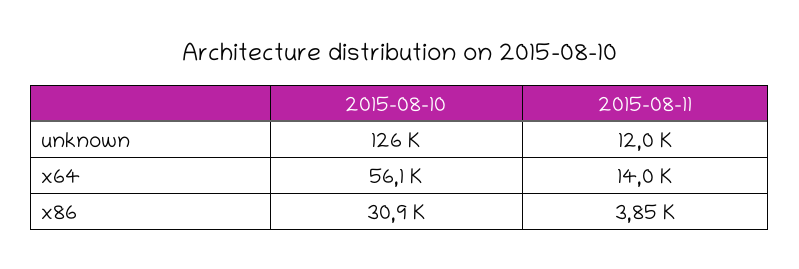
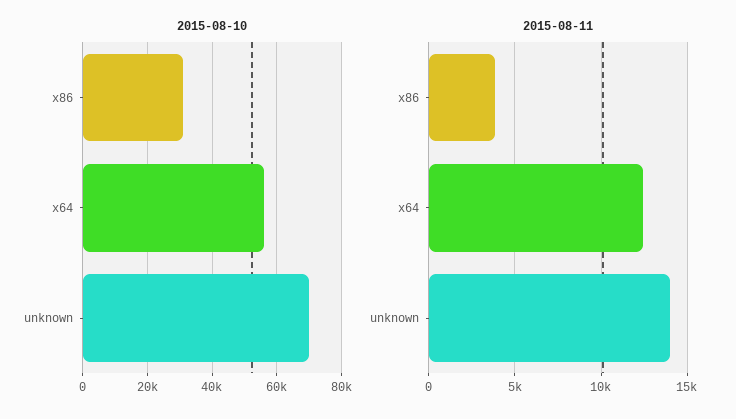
  {
    "2015-08-10": {
-     "unknown": 126000,
+     "unknown": 70000,
      "x64": 56100,
      "x86": 30900
    },
    "2015-08-11": {
-     "unknown": 12000,
+     "unknown": 14000,
-     "x64": 14000,
+     "x64": 12500,
      "x86": 3850
    }
  }

